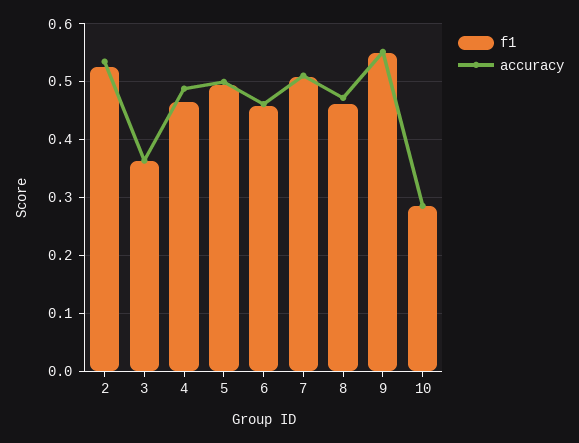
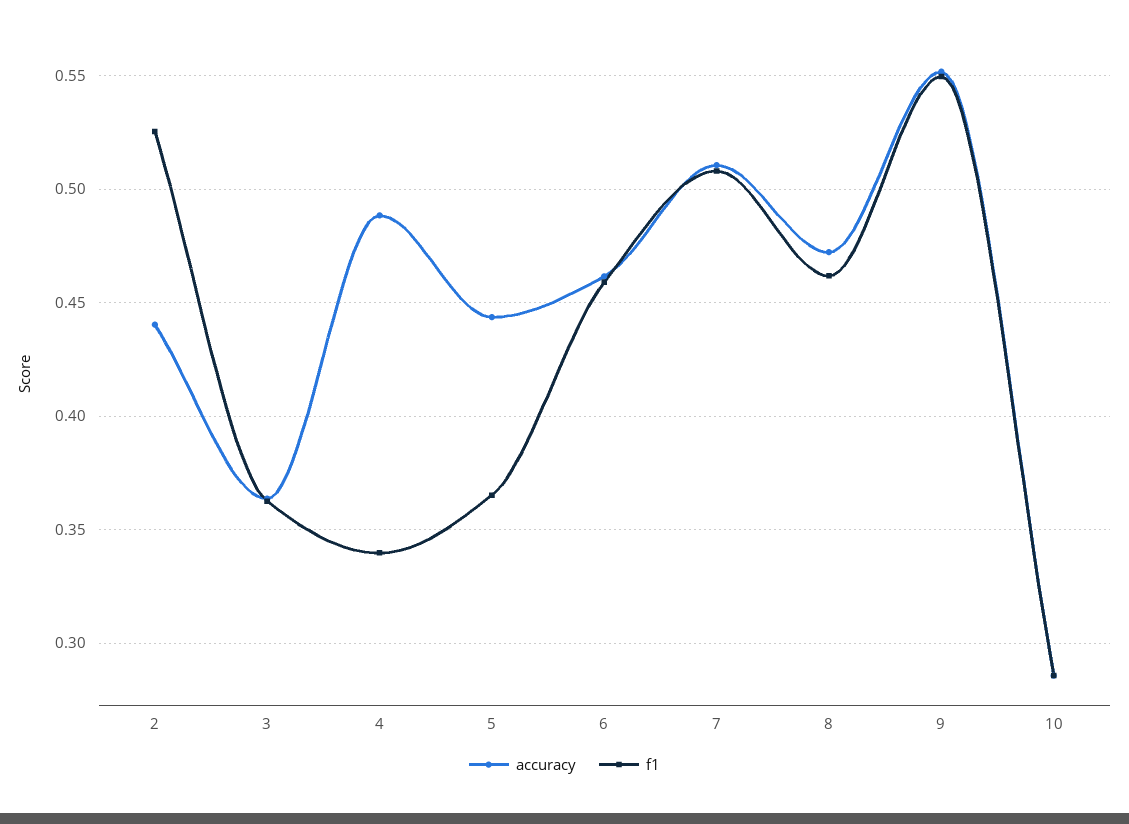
  {
    "f1": {
      "2": 0.525,
      "3": 0.365,
-     "4": 0.46,
+     "4": 0.34,
-     "5": 0.5,
+     "5": 0.365,
      "6": 0.46,
      "7": 0.51,
      "8": 0.46,
      "9": 0.55,
      "10": 0.285
    },
    "accuracy": {
-     "2": 0.54,
+     "2": 0.44,
      "3": 0.365,
      "4": 0.49,
-     "5": 0.5,
+     "5": 0.445,
      "6": 0.46,
      "7": 0.51,
      "8": 0.47,
      "9": 0.55,
      "10": 0.285
    }
  }

